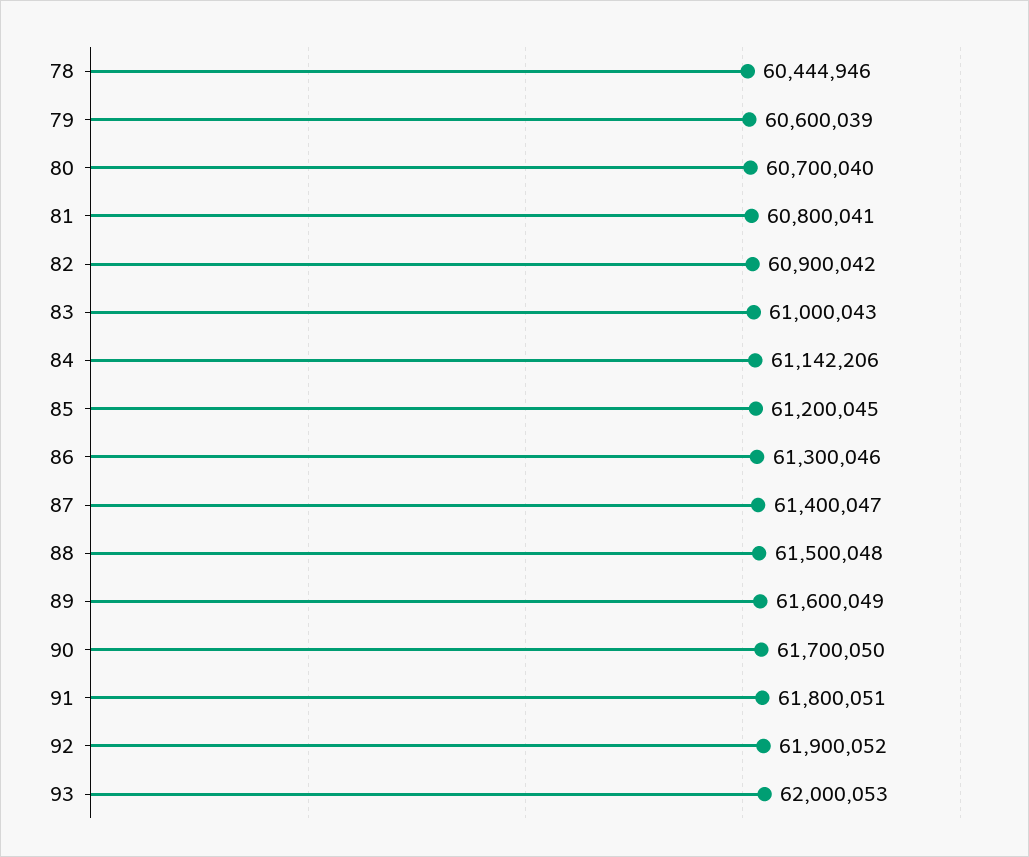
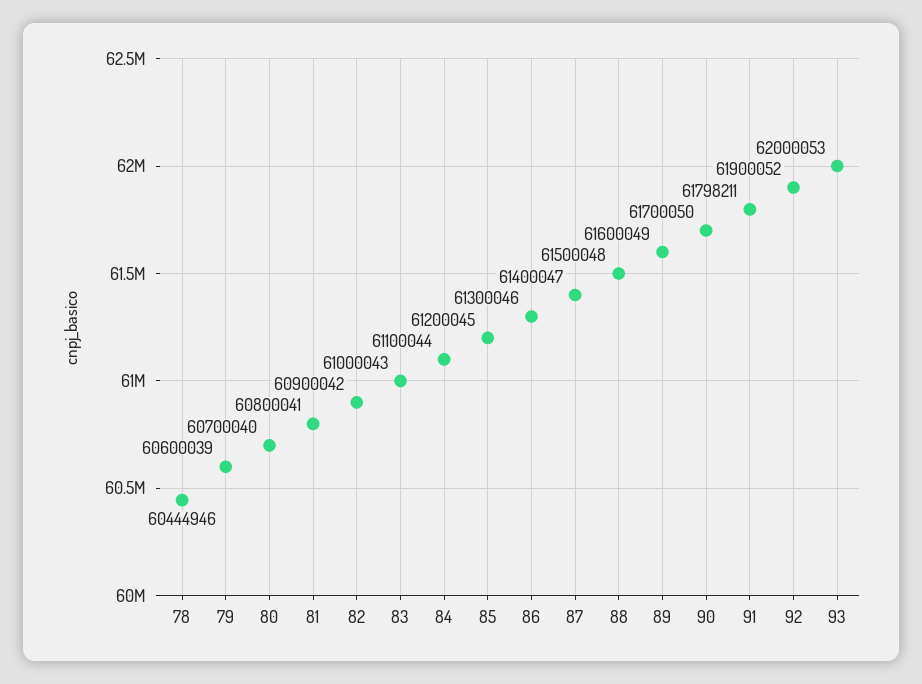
  {
    "78": 60444946,
    "79": 60600039,
    "80": 60700040,
    "81": 60800041,
    "82": 60900042,
    "83": 61000043,
-   "84": 61142206,
+   "84": 61100044,
    "85": 61200045,
    "86": 61300046,
    "87": 61400047,
    "88": 61500048,
    "89": 61600049,
    "90": 61700050,
-   "91": 61800051,
+   "91": 61798211,
    "92": 61900052,
    "93": 62000053
  }

